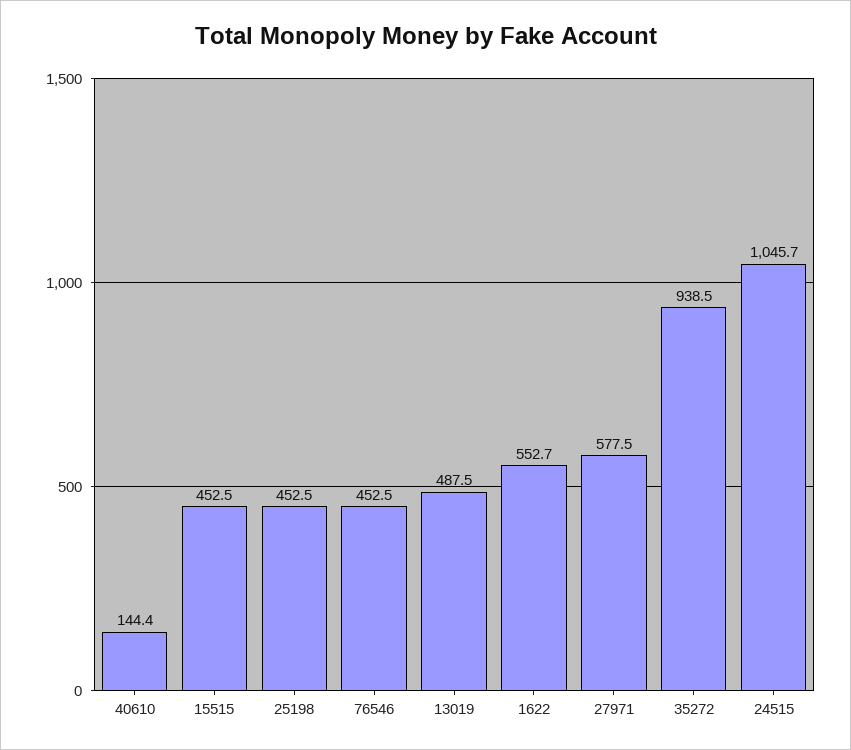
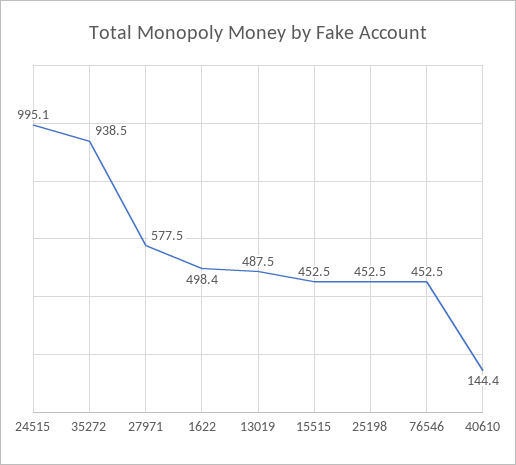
  {
    "40610": 144.4,
    "15515": 452.5,
    "25198": 452.5,
    "76546": 452.5,
    "13019": 487.5,
-   "1622": 552.7,
+   "1622": 498.4,
    "27971": 577.5,
    "35272": 938.5,
-   "24515": 1045.7
+   "24515": 995.1
  }

